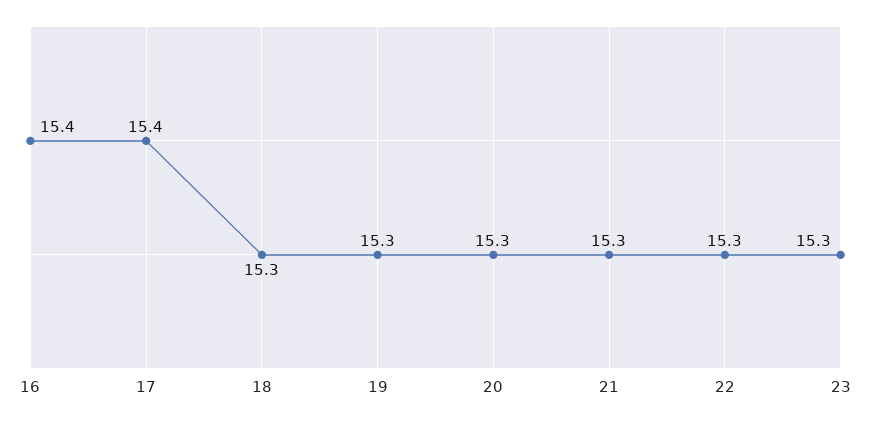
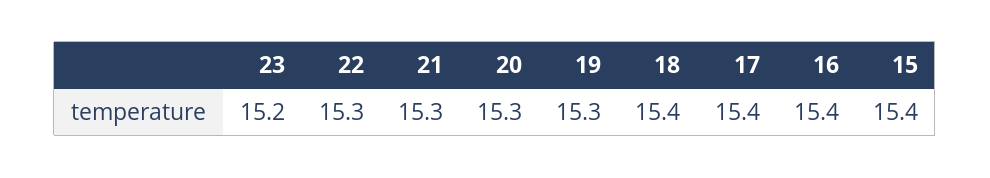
  {
    "16": 15.4,
    "17": 15.4,
-   "18": 15.3,
+   "18": 15.4,
    "19": 15.3,
    "20": 15.3,
    "21": 15.3,
    "22": 15.3,
-   "23": 15.3
+   "23": 15.2,
+   "15": 15.4
  }

